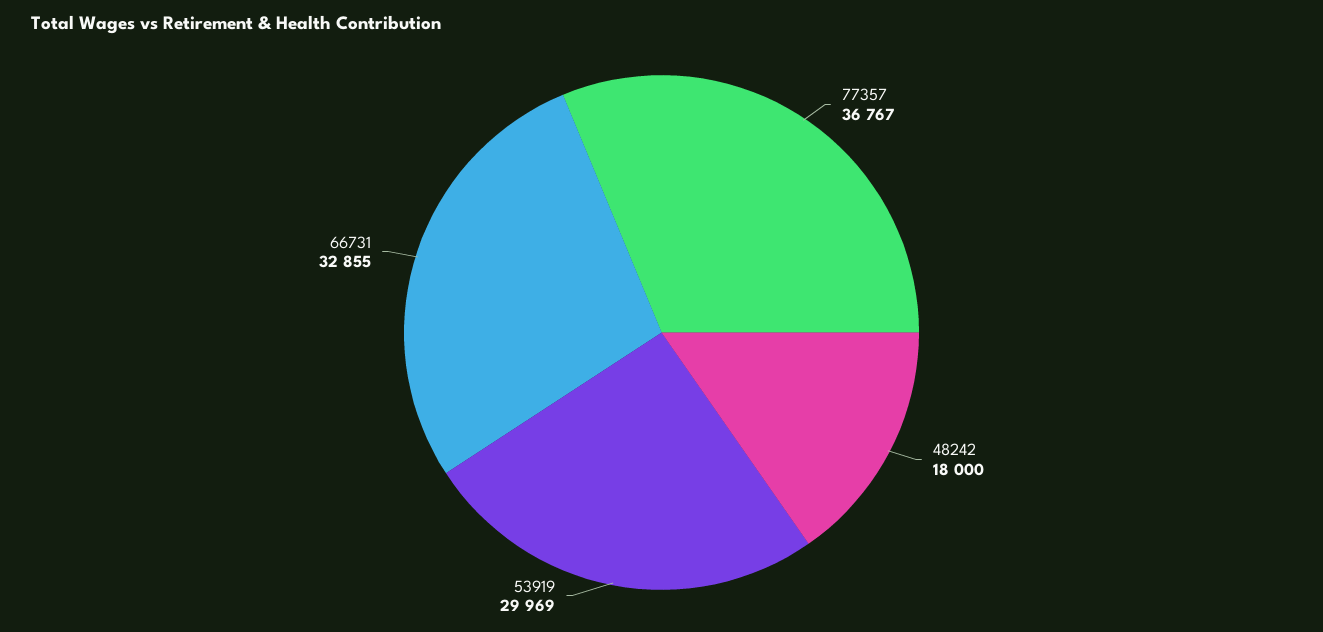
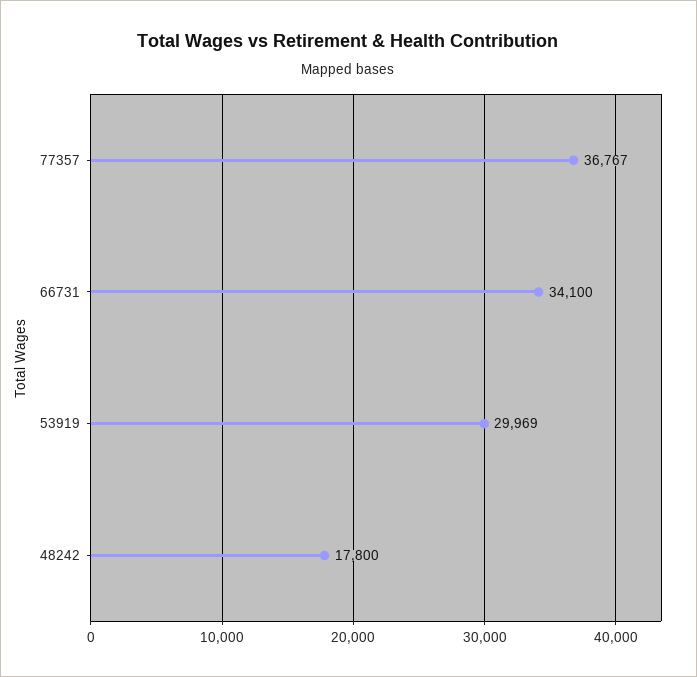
  {
    "77357": 36767,
-   "48242": 18000,
+   "48242": 17800,
    "53919": 29969,
-   "66731": 32855
+   "66731": 34100
  }

